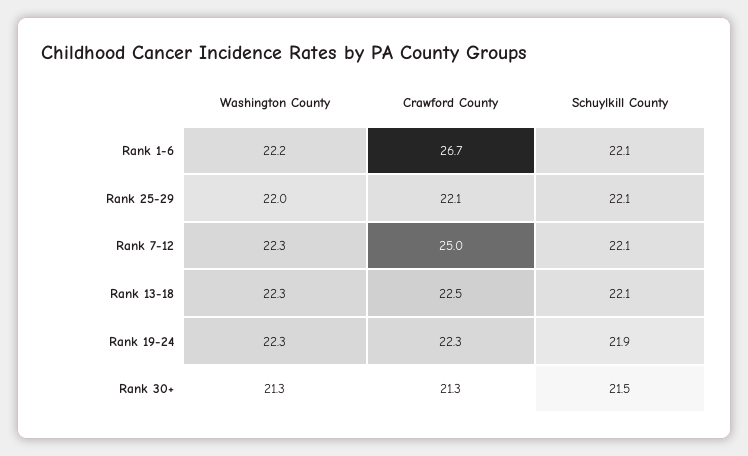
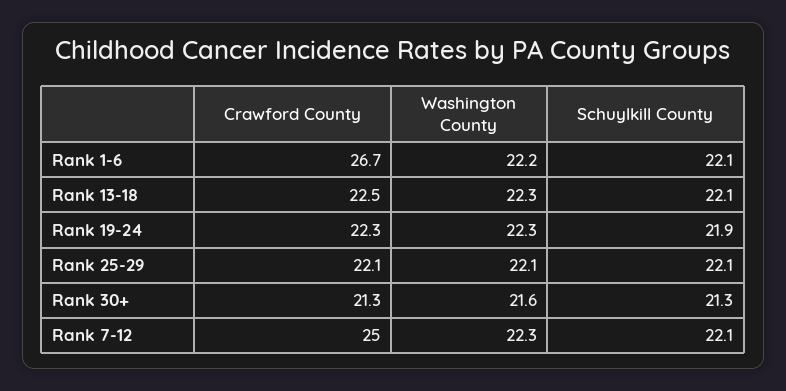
  {
    "Washington County": {
      "Rank 1-6": 22.2,
-     "Rank 25-29": 22,
+     "Rank 25-29": 22.1,
      "Rank 7-12": 22.3,
      "Rank 13-18": 22.3,
      "Rank 19-24": 22.3,
-     "Rank 30+": 21.3
+     "Rank 30+": 21.6
    },
    "Crawford County": {
      "Rank 1-6": 26.7,
      "Rank 25-29": 22.1,
      "Rank 7-12": 25,
      "Rank 13-18": 22.5,
      "Rank 19-24": 22.3,
      "Rank 30+": 21.3
    },
    "Schuylkill County": {
      "Rank 1-6": 22.1,
      "Rank 25-29": 22.1,
      "Rank 7-12": 22.1,
      "Rank 13-18": 22.1,
      "Rank 19-24": 21.9,
-     "Rank 30+": 21.5
+     "Rank 30+": 21.3
    }
  }

